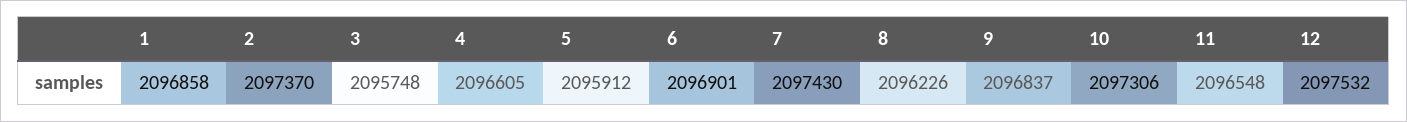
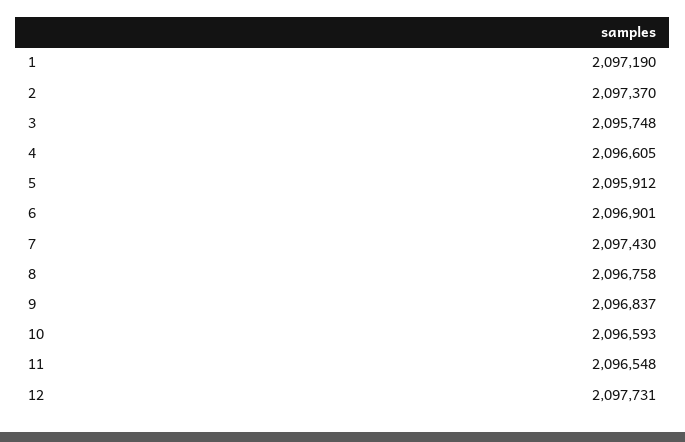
  {
-   "1": 2096858,
+   "1": 2097190,
    "2": 2097370,
    "3": 2095748,
    "4": 2096605,
    "5": 2095912,
    "6": 2096901,
    "7": 2097430,
-   "8": 2096226,
+   "8": 2096758,
    "9": 2096837,
-   "10": 2097306,
+   "10": 2096593,
    "11": 2096548,
-   "12": 2097532
+   "12": 2097731
  }

